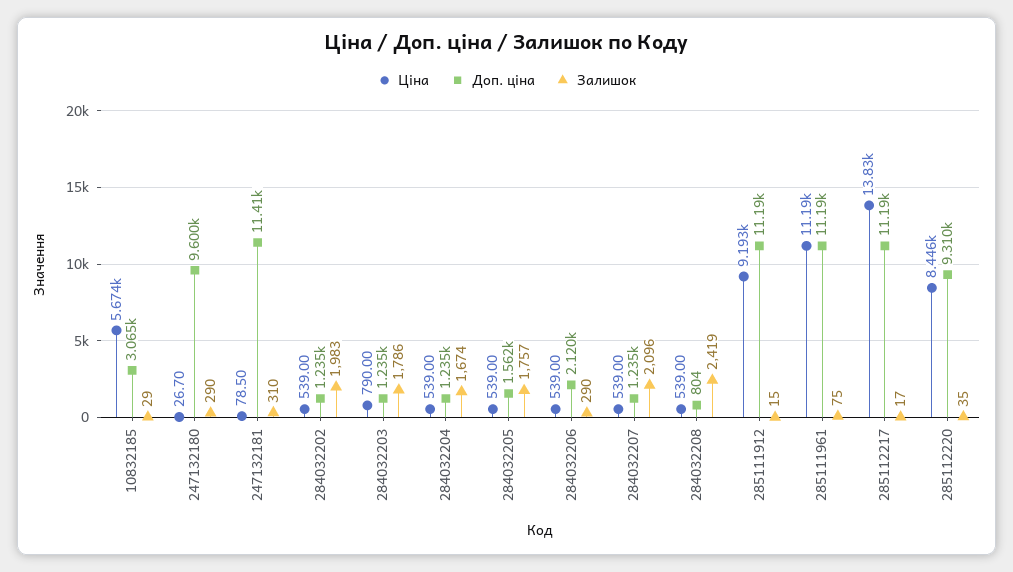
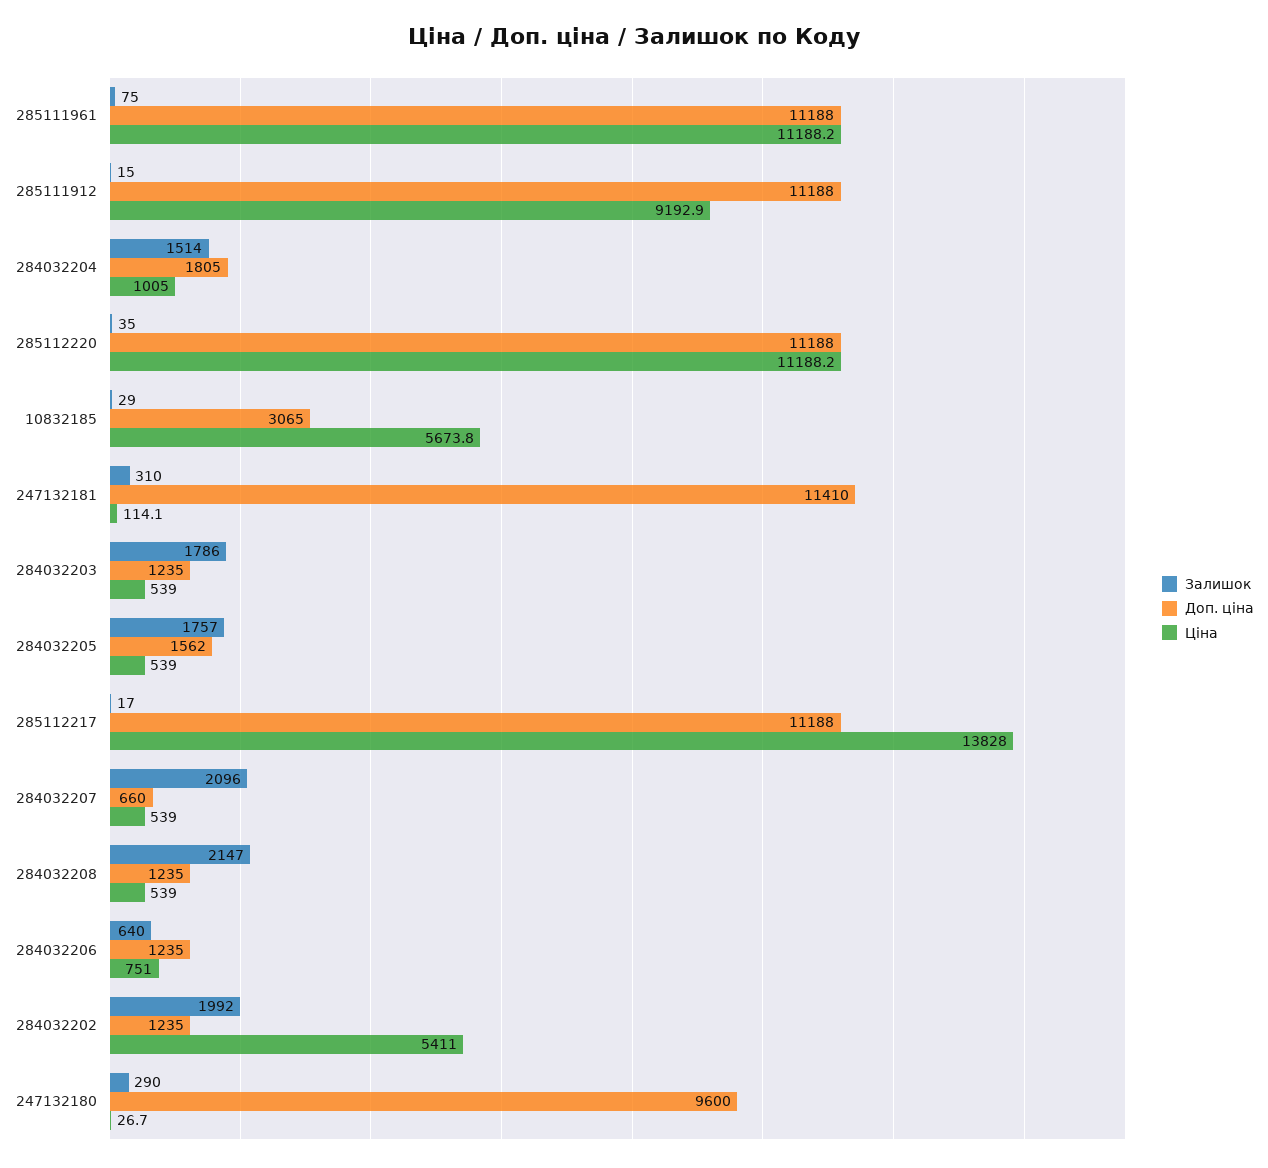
  {
    "Ціна": {
      "10832185": 5673.8,
      "247132180": 26.7,
-     "247132181": 78.5,
+     "247132181": 114.1,
-     "284032202": 539,
+     "284032202": 5411,
-     "284032203": 790,
+     "284032203": 539,
-     "284032204": 539,
+     "284032204": 1005,
      "284032205": 539,
-     "284032206": 539,
+     "284032206": 751,
      "284032207": 539,
      "284032208": 539,
      "285111912": 9192.9,
      "285111961": 11188.2,
      "285112217": 13828,
-     "285112220": 8446
+     "285112220": 11188.2
    },
    "Доп. ціна": {
      "10832185": 3065,
      "247132180": 9600,
      "247132181": 11410,
      "284032202": 1235,
      "284032203": 1235,
-     "284032204": 1235,
+     "284032204": 1805,
      "284032205": 1562,
-     "284032206": 2120,
+     "284032206": 1235,
-     "284032207": 1235,
+     "284032207": 660,
-     "284032208": 804,
+     "284032208": 1235,
      "285111912": 11188,
      "285111961": 11188,
      "285112217": 11188,
-     "285112220": 9310
+     "285112220": 11188
    },
    "Залишок": {
      "10832185": 29,
      "247132180": 290,
      "247132181": 310,
-     "284032202": 1983,
+     "284032202": 1992,
      "284032203": 1786,
-     "284032204": 1674,
+     "284032204": 1514,
      "284032205": 1757,
-     "284032206": 290,
+     "284032206": 640,
      "284032207": 2096,
-     "284032208": 2419,
+     "284032208": 2147,
      "285111912": 15,
      "285111961": 75,
      "285112217": 17,
      "285112220": 35
    }
  }

